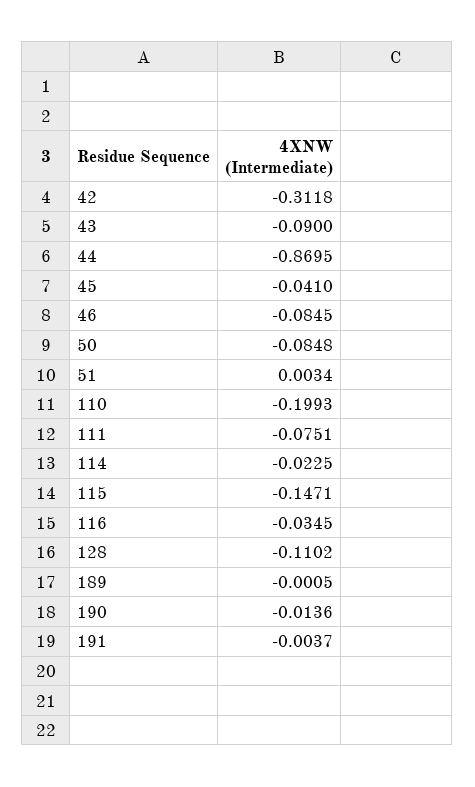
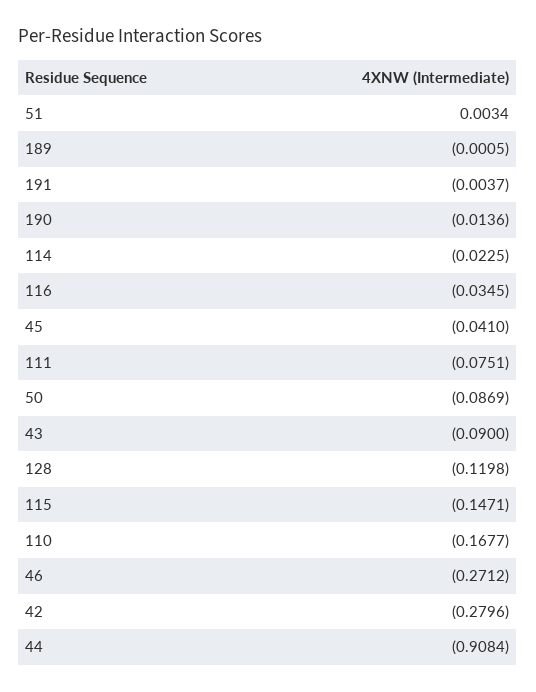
  {
-   "42": -0.3118,
+   "42": -0.2796,
    "43": -0.09,
-   "44": -0.8695,
+   "44": -0.9084,
    "45": -0.041,
-   "46": -0.0845,
+   "46": -0.2712,
-   "50": -0.0848,
+   "50": -0.0869,
    "51": 0.0034,
-   "110": -0.1993,
+   "110": -0.1677,
    "111": -0.0751,
    "114": -0.0225,
    "115": -0.1471,
    "116": -0.0345,
-   "128": -0.1102,
+   "128": -0.1198,
    "189": -0.0005,
    "190": -0.0136,
    "191": -0.0037
  }

